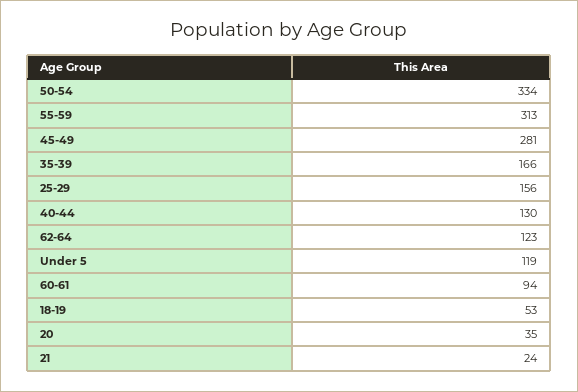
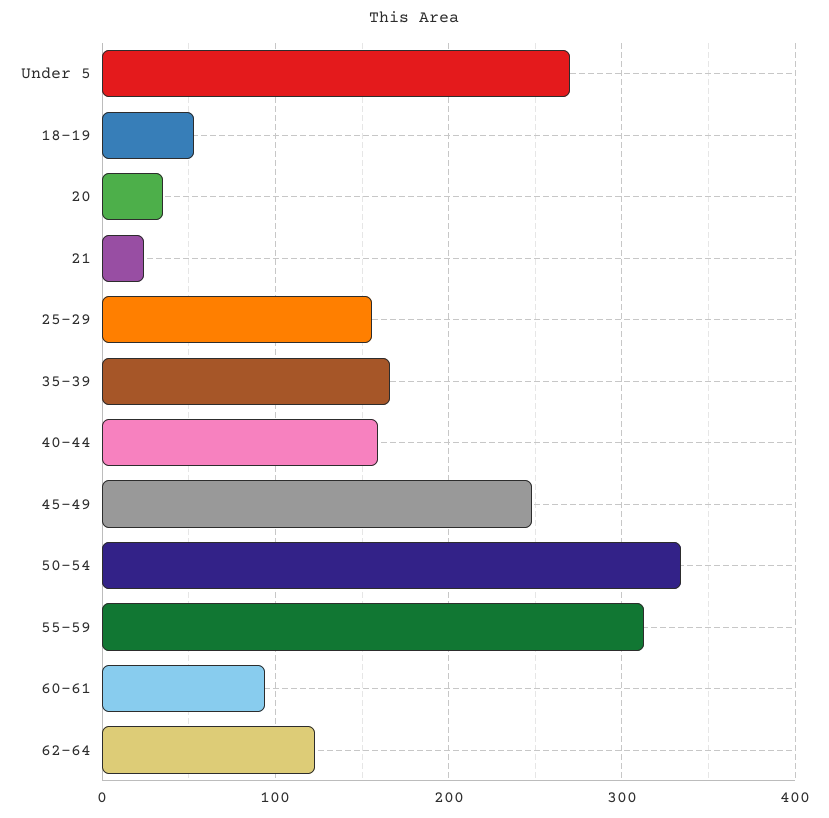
  {
    "50-54": 334,
    "55-59": 313,
-   "45-49": 281,
+   "45-49": 250,
    "35-39": 166,
    "25-29": 156,
-   "40-44": 130,
+   "40-44": 160,
    "62-64": 123,
-   "Under 5": 119,
+   "Under 5": 270,
    "60-61": 94,
    "18-19": 53,
    "20": 35,
    "21": 24
  }

